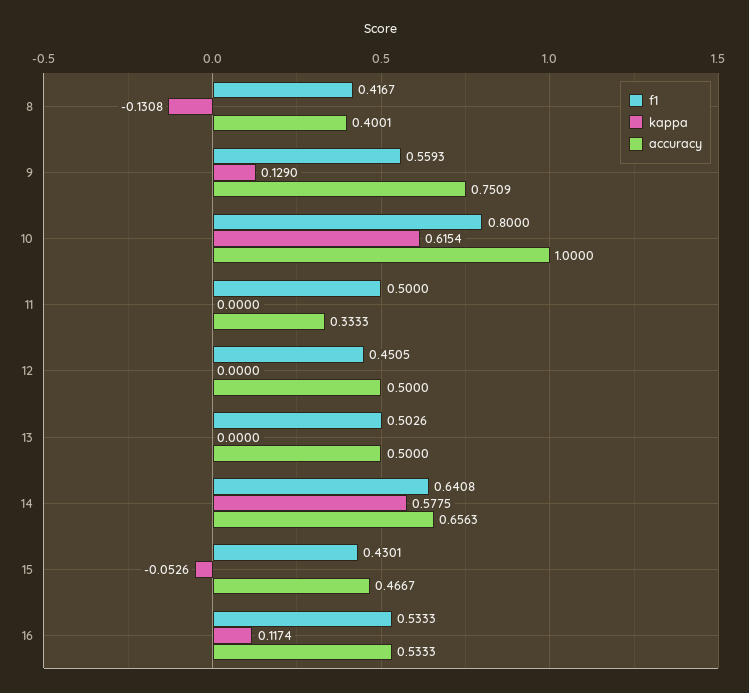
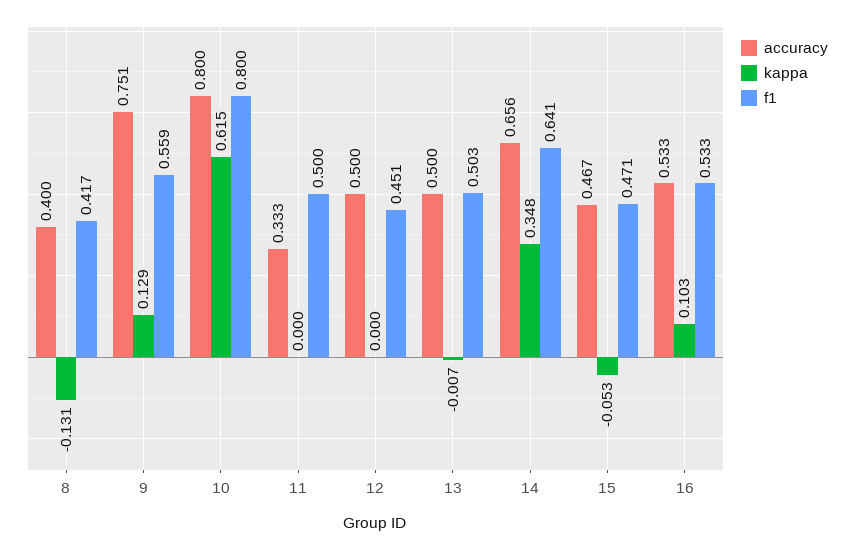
  {
    "f1": {
      "8": 0.4167,
      "9": 0.5593,
      "10": 0.8,
      "11": 0.5,
      "12": 0.4505,
      "13": 0.5026,
      "14": 0.6408,
-     "15": 0.4301,
+     "15": 0.471,
      "16": 0.5333
    },
    "kappa": {
      "8": -0.1308,
      "9": 0.129,
      "10": 0.6154,
      "11": 0,
      "12": 0,
-     "13": 0,
+     "13": -0.007,
-     "14": 0.5775,
+     "14": 0.348,
      "15": -0.0526,
-     "16": 0.1174
+     "16": 0.103
    },
    "accuracy": {
      "8": 0.4001,
      "9": 0.7509,
-     "10": 1,
+     "10": 0.8,
      "11": 0.3333,
      "12": 0.5,
      "13": 0.5,
      "14": 0.6563,
      "15": 0.4667,
      "16": 0.5333
    }
  }

